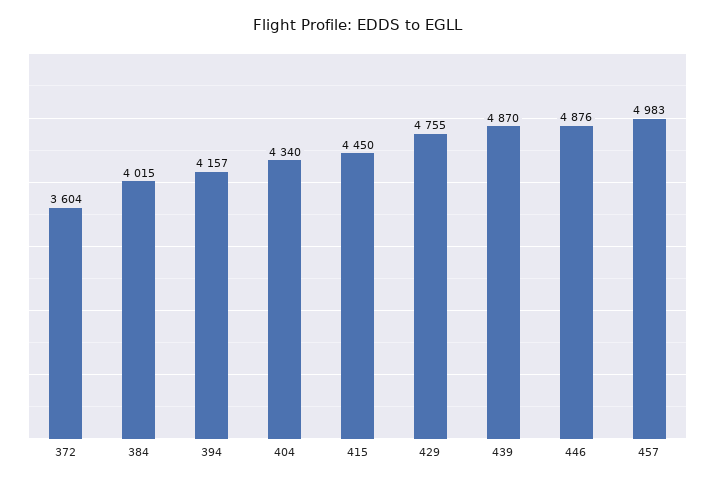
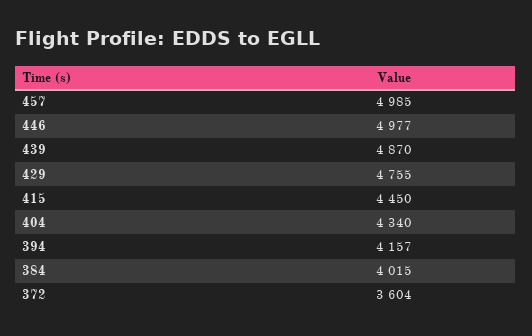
  {
    "372": 3604,
    "384": 4015,
    "394": 4157,
    "404": 4340,
    "415": 4450,
    "429": 4755,
    "439": 4870,
-   "446": 4876,
+   "446": 4977,
-   "457": 4983
+   "457": 4985
  }

